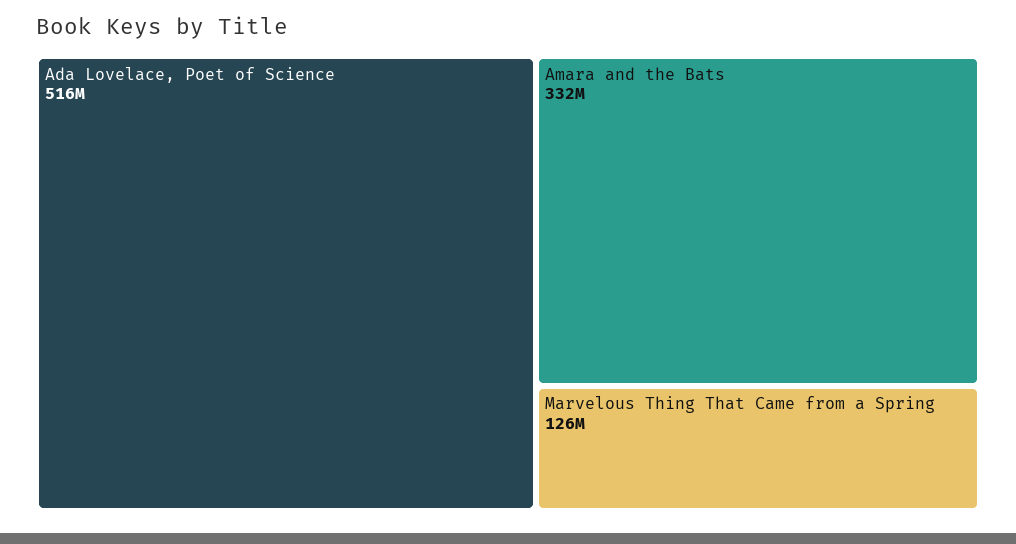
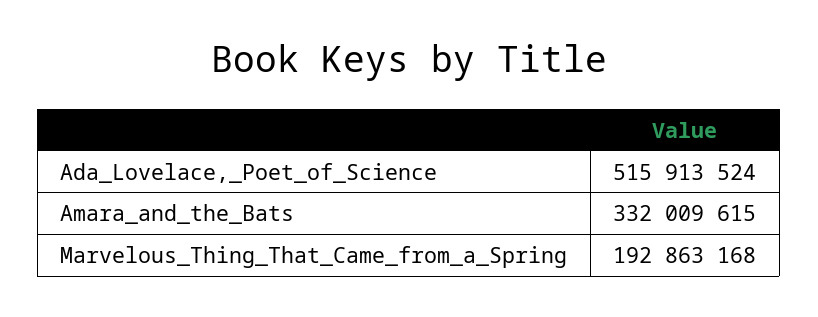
  {
    "Ada Lovelace, Poet of Science": 515913524,
    "Amara and the Bats": 332009615,
-   "Marvelous Thing That Came from a Spring": 126000000
+   "Marvelous Thing That Came from a Spring": 192863168
  }

